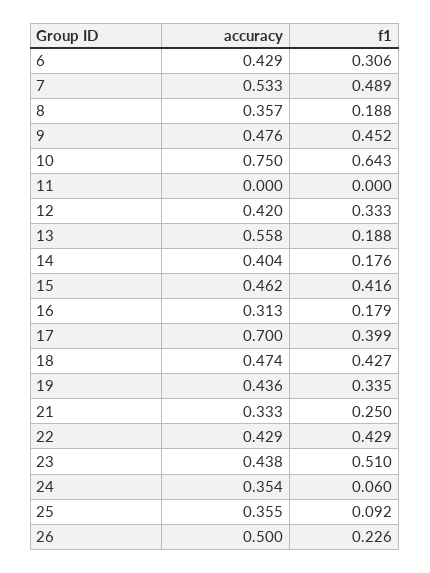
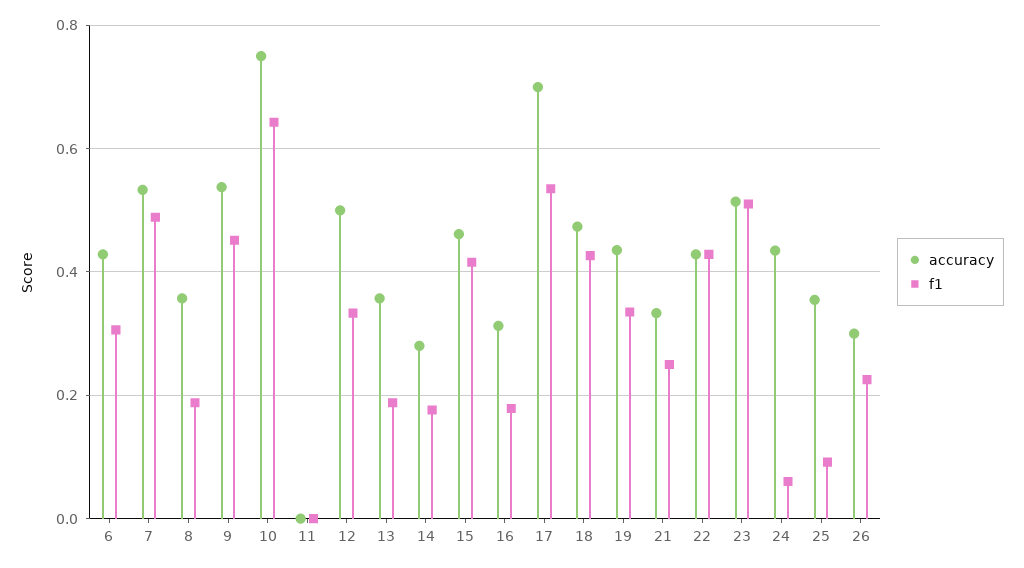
  {
    "accuracy": {
      "6": 0.429,
      "7": 0.533,
      "8": 0.357,
-     "9": 0.476,
+     "9": 0.54,
      "10": 0.75,
      "11": 0,
-     "12": 0.42,
+     "12": 0.5,
-     "13": 0.558,
+     "13": 0.36,
-     "14": 0.404,
+     "14": 0.28,
      "15": 0.462,
      "16": 0.313,
      "17": 0.7,
      "18": 0.474,
      "19": 0.436,
      "21": 0.333,
      "22": 0.429,
-     "23": 0.438,
+     "23": 0.52,
-     "24": 0.354,
+     "24": 0.44,
      "25": 0.355,
-     "26": 0.5
+     "26": 0.3
    },
    "f1": {
      "6": 0.306,
      "7": 0.489,
      "8": 0.188,
      "9": 0.452,
      "10": 0.643,
      "11": 0,
      "12": 0.333,
      "13": 0.188,
      "14": 0.176,
      "15": 0.416,
      "16": 0.179,
-     "17": 0.399,
+     "17": 0.54,
      "18": 0.427,
      "19": 0.335,
      "21": 0.25,
      "22": 0.429,
      "23": 0.51,
      "24": 0.06,
      "25": 0.092,
      "26": 0.226
    }
  }

